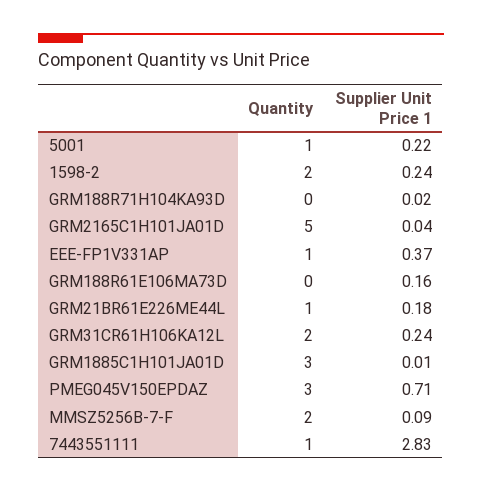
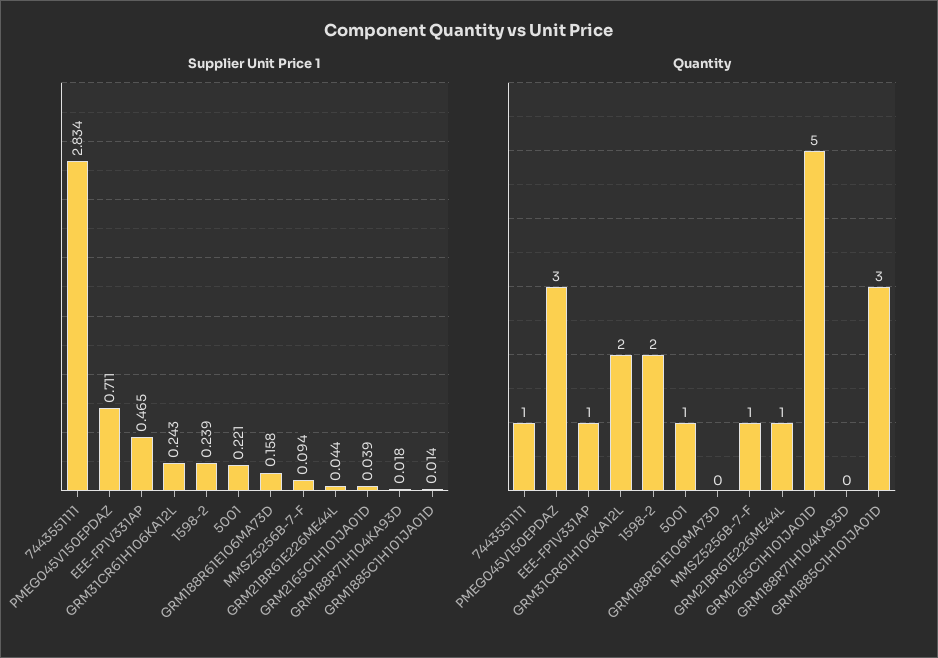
  {
    "Quantity": {
      "5001": 1,
      "1598-2": 2,
      "GRM188R71H104KA93D": 0,
      "GRM2165C1H101JA01D": 5,
      "EEE-FP1V331AP": 1,
      "GRM188R61E106MA73D": 0,
      "GRM21BR61E226ME44L": 1,
      "GRM31CR61H106KA12L": 2,
      "GRM1885C1H101JA01D": 3,
      "PMEG045V150EPDAZ": 3,
-     "MMSZ5256B-7-F": 2,
+     "MMSZ5256B-7-F": 1,
      "7443551111": 1
    },
    "Supplier Unit Price 1": {
      "5001": 0.221,
      "1598-2": 0.239,
      "GRM188R71H104KA93D": 0.018,
      "GRM2165C1H101JA01D": 0.039,
-     "EEE-FP1V331AP": 0.37,
+     "EEE-FP1V331AP": 0.465,
      "GRM188R61E106MA73D": 0.158,
-     "GRM21BR61E226ME44L": 0.18,
+     "GRM21BR61E226ME44L": 0.044,
      "GRM31CR61H106KA12L": 0.243,
      "GRM1885C1H101JA01D": 0.014,
      "PMEG045V150EPDAZ": 0.711,
      "MMSZ5256B-7-F": 0.094,
      "7443551111": 2.834
    }
  }

